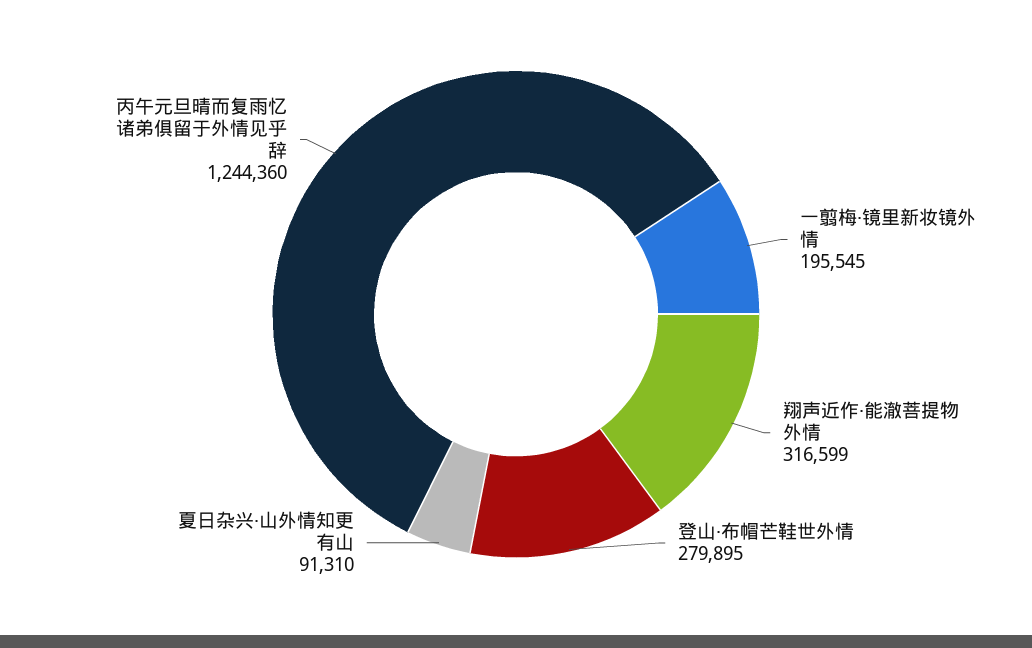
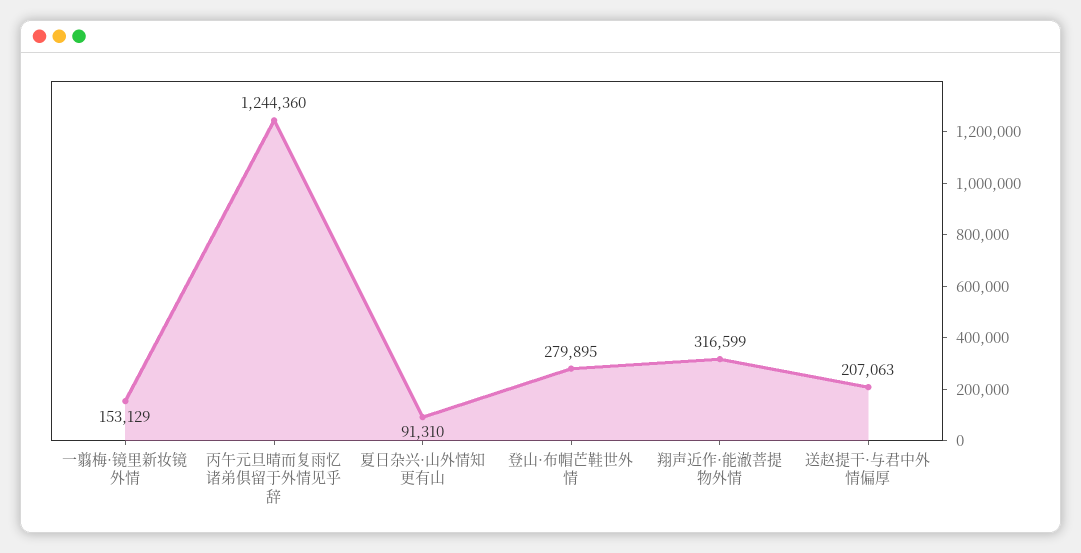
  {
-   "一翦梅·镜里新妆镜外情": 195545,
+   "一翦梅·镜里新妆镜外情": 153129,
    "翔声近作·能澈菩提物外情": 316599,
    "登山·布帽芒鞋世外情": 279895,
    "夏日杂兴·山外情知更有山": 91310,
-   "丙午元旦晴而复雨忆诸弟俱留于外情见乎辞": 1244360
+   "丙午元旦晴而复雨忆诸弟俱留于外情见乎辞": 1244360,
+   "送赵提干·与君中外情偏厚": 207063
  }

